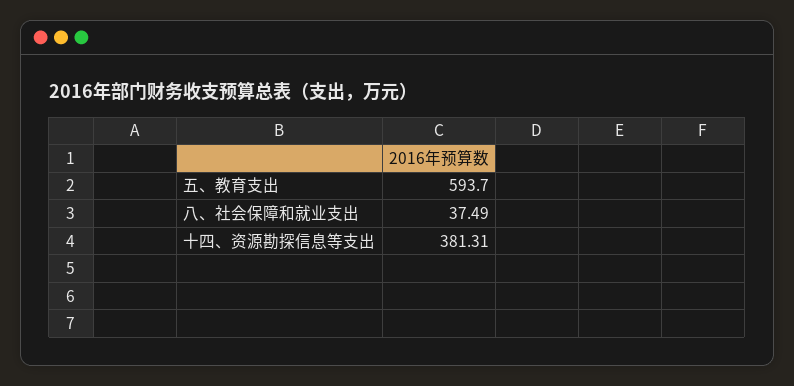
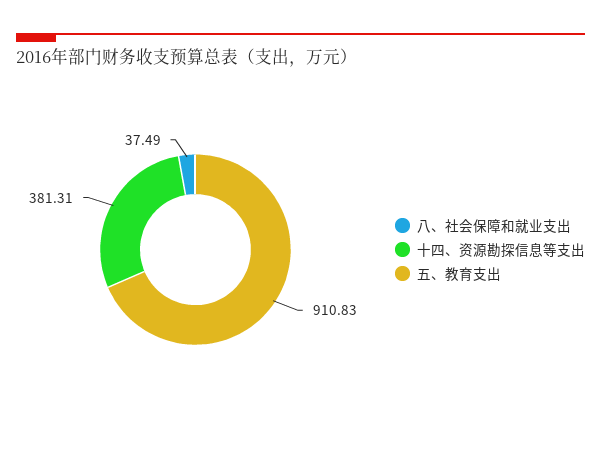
  {
-   "五、教育支出": 593.7,
+   "五、教育支出": 910.83,
    "八、社会保障和就业支出": 37.49,
    "十四、资源勘探信息等支出": 381.31
  }

